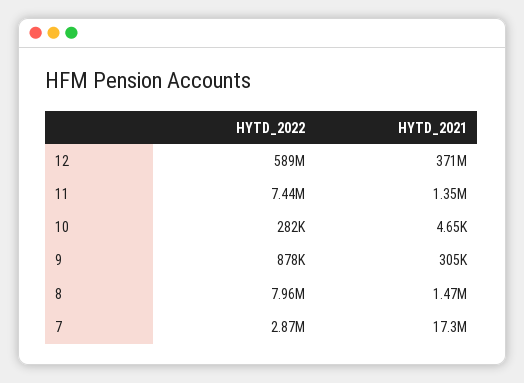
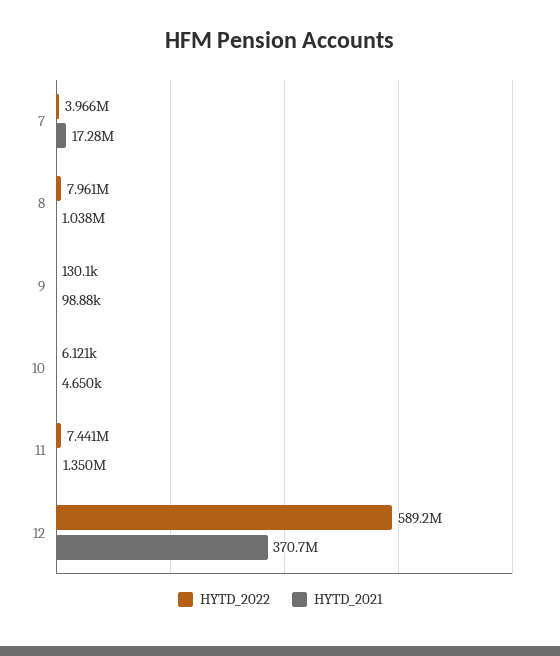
  {
    "HYTD_2022": {
      "12": 589200000,
      "11": 7441000,
-     "10": 282000,
+     "10": 6121,
-     "9": 878000,
+     "9": 130100,
      "8": 7961000,
-     "7": 2870000
+     "7": 3966000
    },
    "HYTD_2021": {
      "12": 370700000,
      "11": 1350000,
      "10": 4650,
-     "9": 305000,
+     "9": 98880,
-     "8": 1470000,
+     "8": 1038000,
      "7": 17280000
    }
  }

